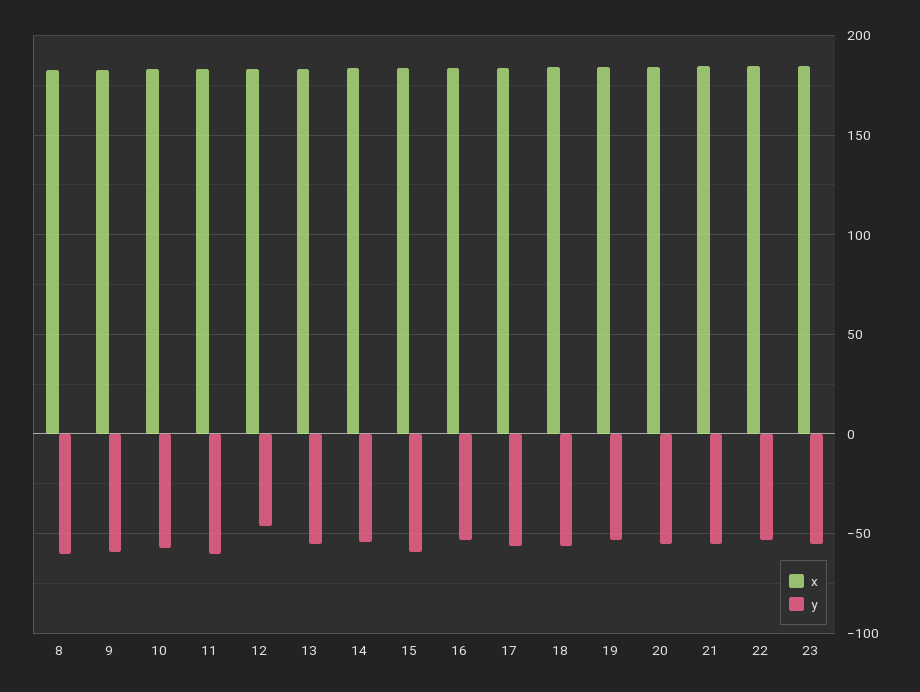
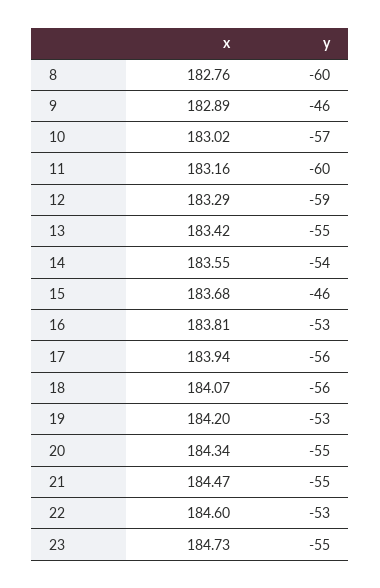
  {
    "x": {
      "8": 182.76,
      "9": 182.89,
      "10": 183.02,
      "11": 183.16,
      "12": 183.29,
      "13": 183.42,
      "14": 183.55,
      "15": 183.68,
      "16": 183.81,
      "17": 183.94,
      "18": 184.07,
      "19": 184.2,
      "20": 184.34,
      "21": 184.47,
      "22": 184.6,
      "23": 184.73
    },
    "y": {
      "8": -60,
-     "9": -60,
+     "9": -46,
      "10": -57,
      "11": -60,
-     "12": -45,
+     "12": -59,
      "13": -55,
      "14": -54,
-     "15": -60,
+     "15": -46,
      "16": -53,
      "17": -56,
      "18": -56,
      "19": -53,
      "20": -55,
      "21": -55,
      "22": -53,
      "23": -55
    }
  }

